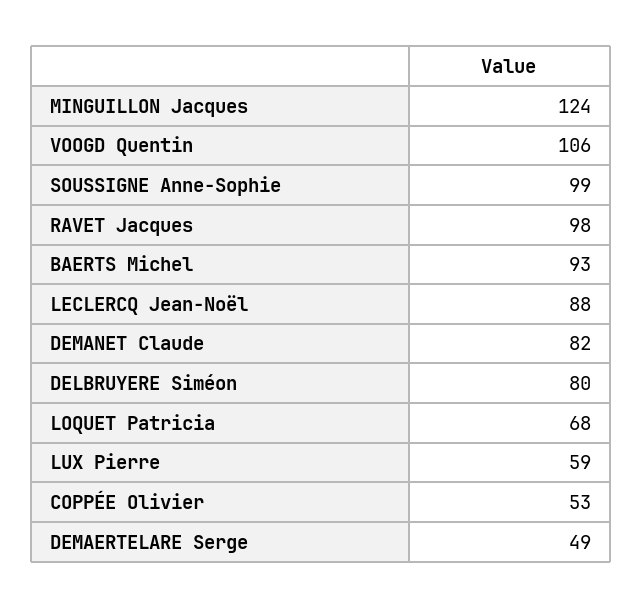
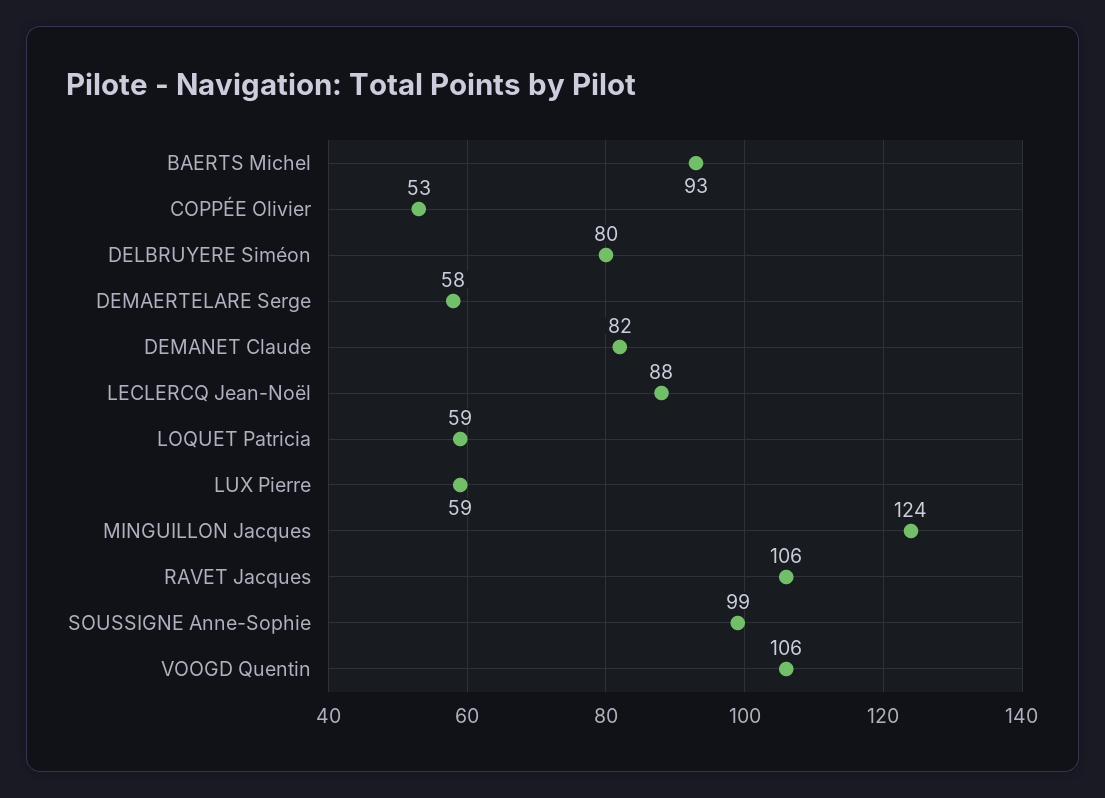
  {
    "MINGUILLON Jacques": 124,
    "VOOGD Quentin": 106,
    "SOUSSIGNE Anne-Sophie": 99,
-   "RAVET Jacques": 98,
+   "RAVET Jacques": 106,
    "BAERTS Michel": 93,
    "LECLERCQ Jean-Noël": 88,
    "DEMANET Claude": 82,
    "DELBRUYERE Siméon": 80,
-   "LOQUET Patricia": 68,
+   "LOQUET Patricia": 59,
    "LUX Pierre": 59,
    "COPPÉE Olivier": 53,
-   "DEMAERTELARE Serge": 49
+   "DEMAERTELARE Serge": 58
  }

